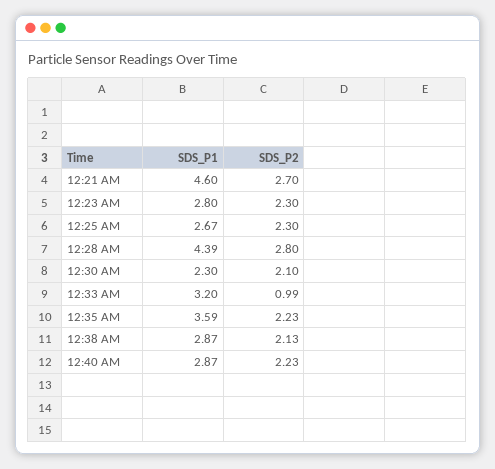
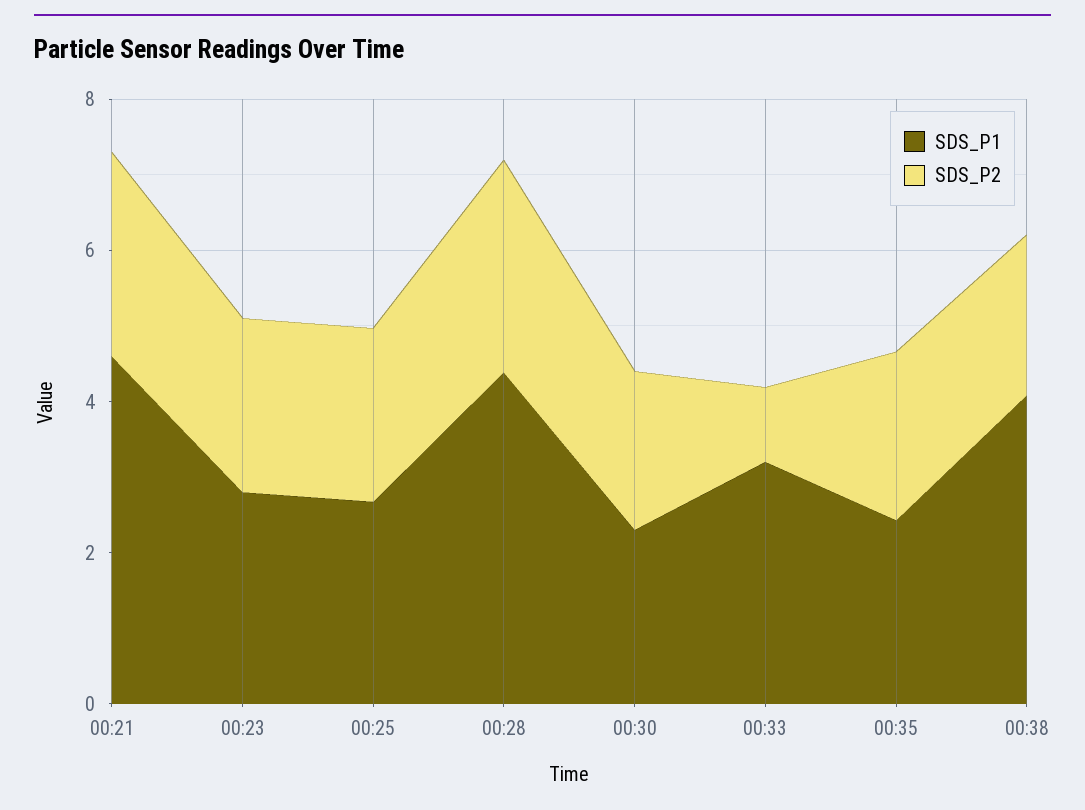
  {
    "SDS_P1": {
      "12:21 AM": 4.6,
      "12:23 AM": 2.8,
      "12:25 AM": 2.67,
      "12:28 AM": 4.39,
      "12:30 AM": 2.3,
      "12:33 AM": 3.2,
-     "12:35 AM": 3.59,
+     "12:35 AM": 2.5,
-     "12:38 AM": 2.87,
+     "12:38 AM": 4
-     "12:40 AM": 2.87
    },
    "SDS_P2": {
      "12:21 AM": 2.7,
      "12:23 AM": 2.3,
      "12:25 AM": 2.3,
      "12:28 AM": 2.8,
      "12:30 AM": 2.1,
      "12:33 AM": 0.99,
      "12:35 AM": 2.23,
-     "12:38 AM": 2.13,
+     "12:38 AM": 2.13
-     "12:40 AM": 2.23
    }
  }

